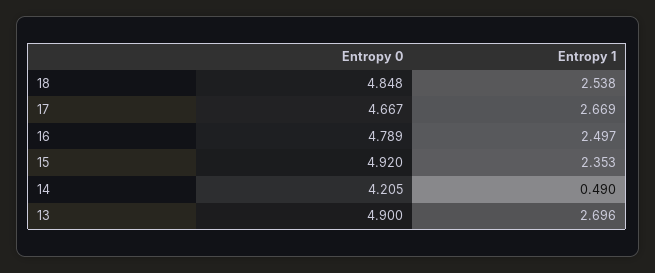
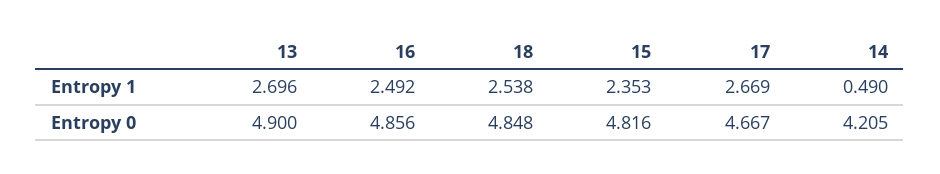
  {
    "Entropy 0": {
      "18": 4.848,
      "17": 4.667,
-     "16": 4.789,
+     "16": 4.856,
-     "15": 4.92,
+     "15": 4.816,
      "14": 4.205,
      "13": 4.9
    },
    "Entropy 1": {
      "18": 2.538,
      "17": 2.669,
-     "16": 2.497,
+     "16": 2.492,
      "15": 2.353,
      "14": 0.49,
      "13": 2.696
    }
  }

